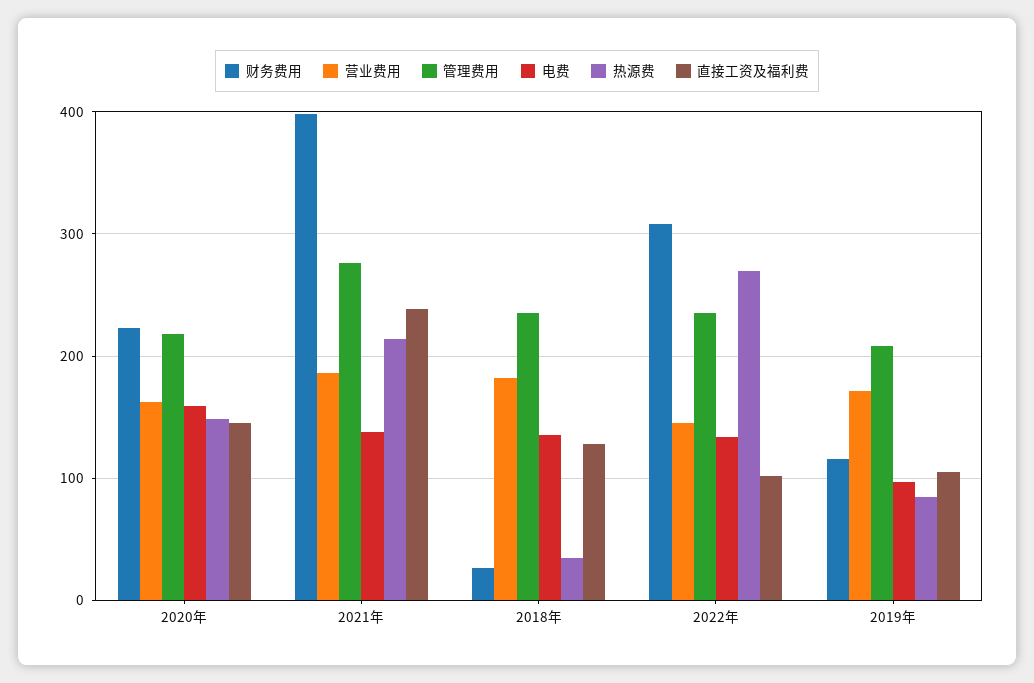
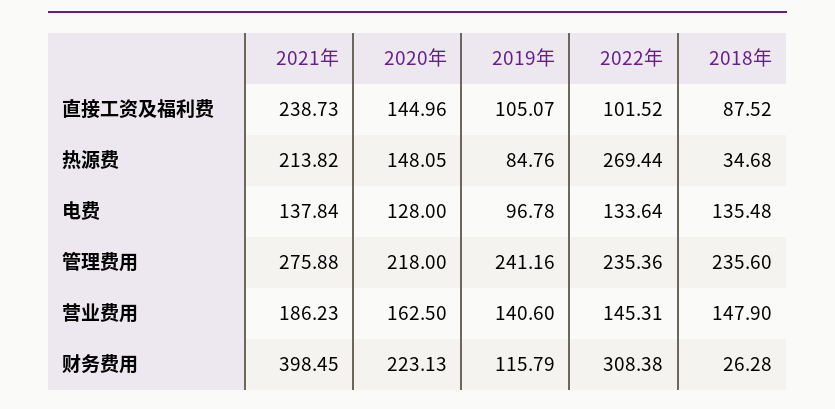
  {
    "财务费用": {
      "2020年": 223.13,
      "2021年": 398.45,
      "2018年": 26.28,
      "2022年": 308.38,
      "2019年": 115.79
    },
    "营业费用": {
      "2020年": 162.5,
      "2021年": 186.23,
-     "2018年": 180,
+     "2018年": 147.9,
      "2022年": 145.31,
-     "2019年": 170
+     "2019年": 140.6
    },
    "管理费用": {
      "2020年": 218,
      "2021年": 275.88,
      "2018年": 235.6,
      "2022年": 235.36,
-     "2019年": 210
+     "2019年": 241.16
    },
    "电费": {
-     "2020年": 160,
+     "2020年": 128,
      "2021年": 137.84,
      "2018年": 135.48,
      "2022年": 133.64,
      "2019年": 96.78
    },
    "热源费": {
      "2020年": 148.05,
      "2021年": 213.82,
      "2018年": 34.68,
      "2022年": 269.44,
      "2019年": 84.76
    },
    "直接工资及福利费": {
      "2020年": 144.96,
      "2021年": 238.73,
-     "2018年": 130,
+     "2018年": 87.52,
      "2022年": 101.52,
      "2019年": 105.07
    }
  }

